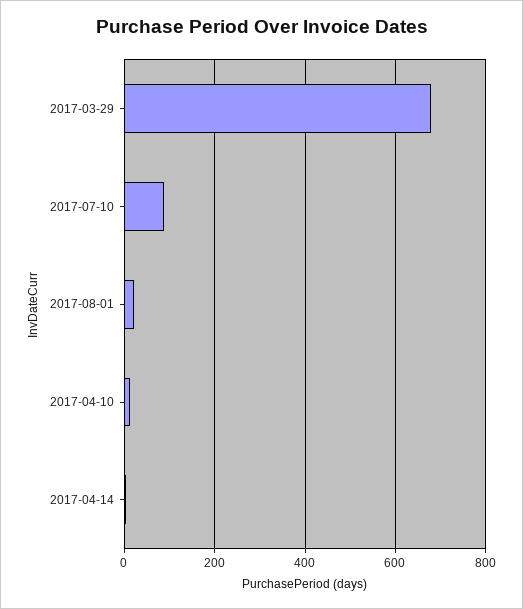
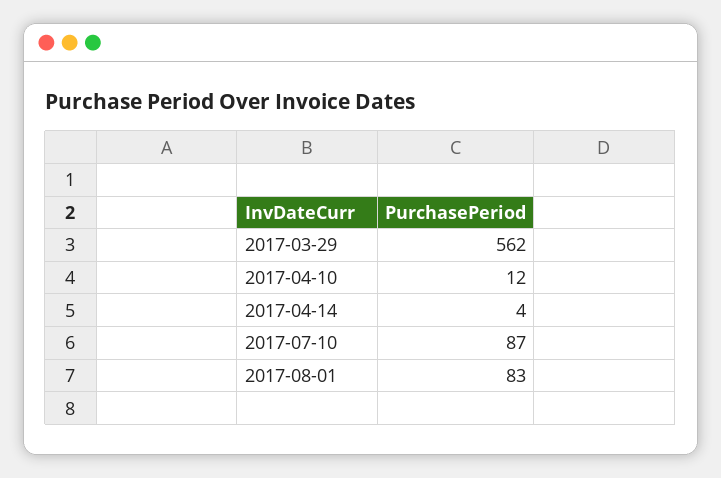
  {
-   "2017-03-29": 680,
+   "2017-03-29": 562,
    "2017-07-10": 87,
-   "2017-08-01": 20,
+   "2017-08-01": 83,
    "2017-04-10": 12,
    "2017-04-14": 4
  }

